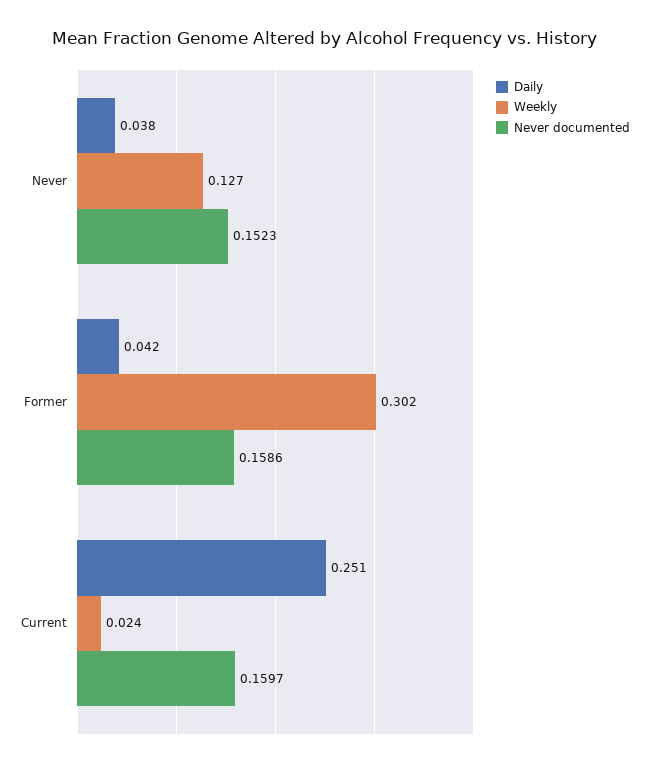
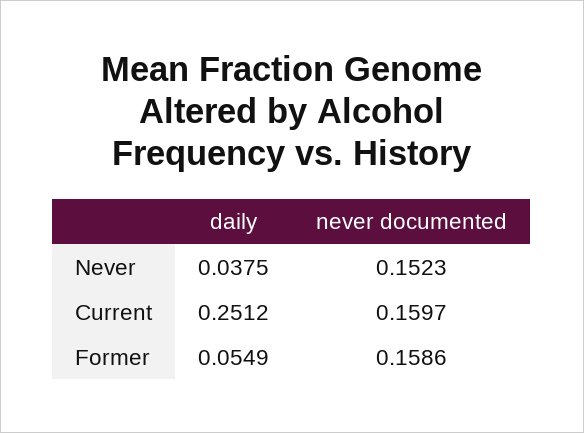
  {
    "Daily": {
      "Never": 0.0375,
-     "Former": 0.042,
+     "Former": 0.0549,
      "Current": 0.2512
    },
-   "Weekly": {
-     "Never": 0.127,
-     "Former": 0.302,
-     "Current": 0.024
-   },
    "Never documented": {
      "Never": 0.1523,
      "Former": 0.1586,
      "Current": 0.1597
    }
  }

